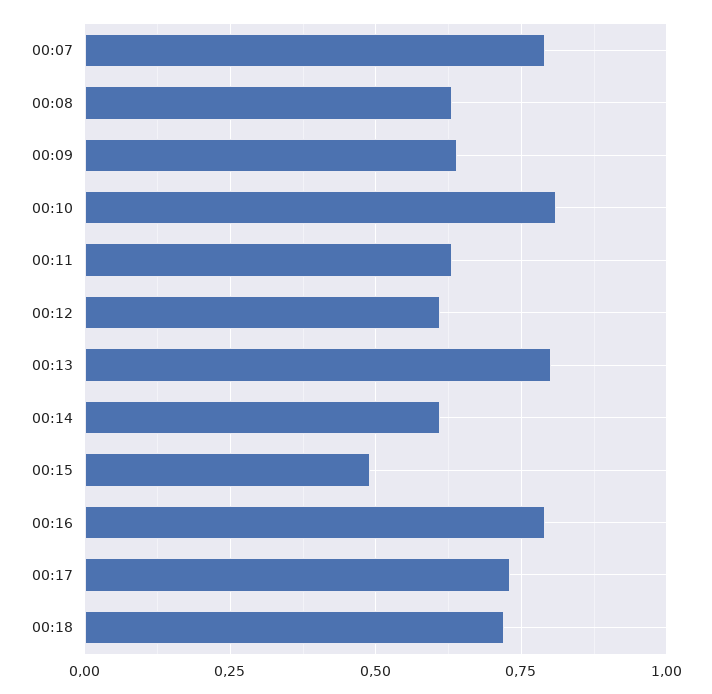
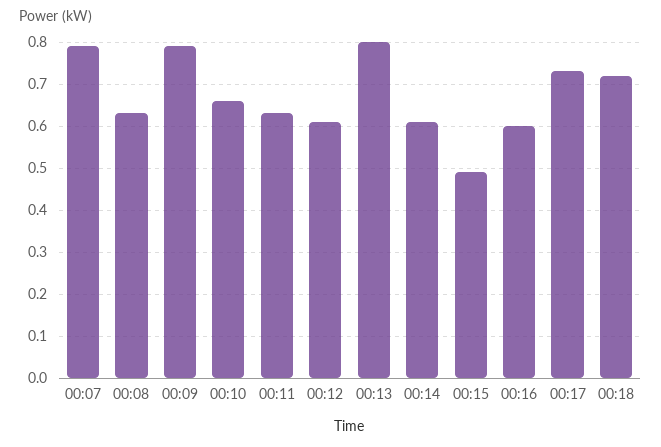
  {
    "00:07": 0.8,
    "00:08": 0.65,
-   "00:09": 0.65,
+   "00:09": 0.8,
-   "00:10": 0.8,
+   "00:10": 0.65,
    "00:11": 0.65,
    "00:12": 0.6,
    "00:13": 0.8,
    "00:14": 0.6,
    "00:15": 0.5,
-   "00:16": 0.8,
+   "00:16": 0.6,
    "00:17": 0.75,
    "00:18": 0.7
  }

